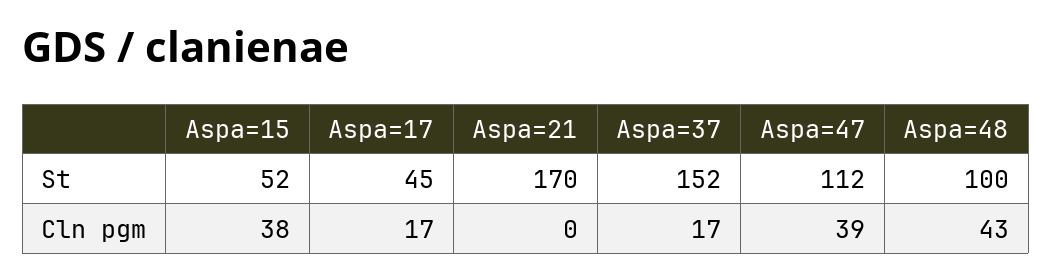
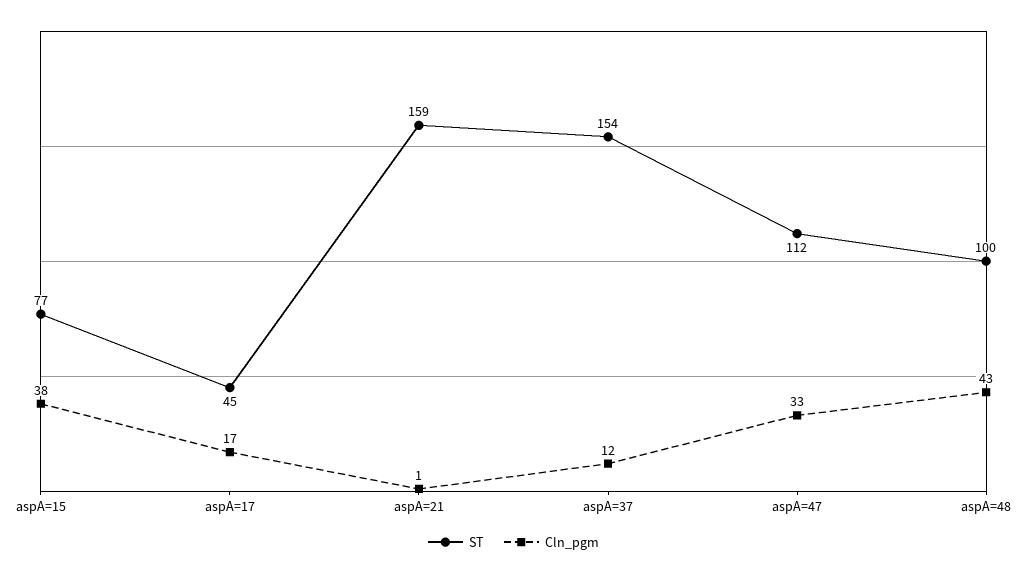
  {
    "St": {
-     "Aspa=15": 52,
+     "Aspa=15": 77,
      "Aspa=17": 45,
-     "Aspa=21": 170,
+     "Aspa=21": 159,
-     "Aspa=37": 152,
+     "Aspa=37": 154,
      "Aspa=47": 112,
      "Aspa=48": 100
    },
    "Cln pgm": {
      "Aspa=15": 38,
      "Aspa=17": 17,
-     "Aspa=21": 0,
+     "Aspa=21": 1,
-     "Aspa=37": 17,
+     "Aspa=37": 12,
-     "Aspa=47": 39,
+     "Aspa=47": 33,
      "Aspa=48": 43
    }
  }

